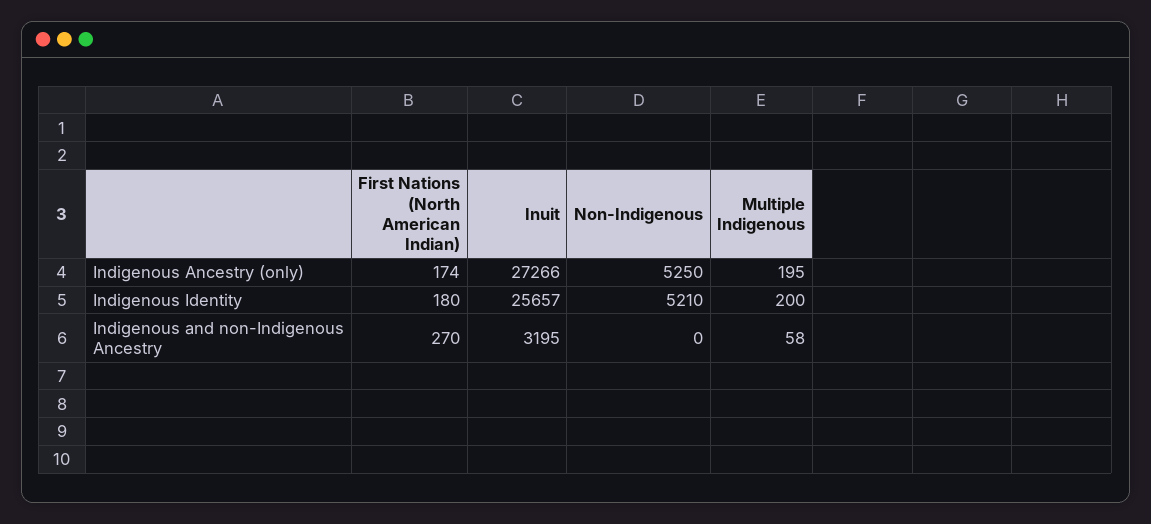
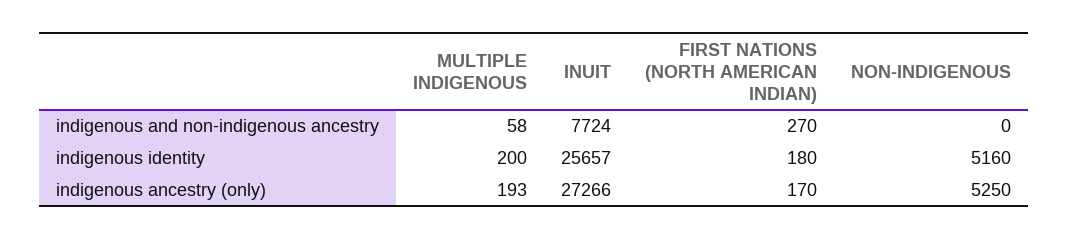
  {
    "First Nations (North American Indian)": {
-     "Indigenous Ancestry (only)": 174,
+     "Indigenous Ancestry (only)": 170,
      "Indigenous Identity": 180,
      "Indigenous and non-Indigenous Ancestry": 270
    },
    "Inuit": {
      "Indigenous Ancestry (only)": 27266,
      "Indigenous Identity": 25657,
-     "Indigenous and non-Indigenous Ancestry": 3195
+     "Indigenous and non-Indigenous Ancestry": 7724
    },
    "Non-Indigenous": {
      "Indigenous Ancestry (only)": 5250,
-     "Indigenous Identity": 5210,
+     "Indigenous Identity": 5160,
      "Indigenous and non-Indigenous Ancestry": 0
    },
    "Multiple Indigenous": {
-     "Indigenous Ancestry (only)": 195,
+     "Indigenous Ancestry (only)": 193,
      "Indigenous Identity": 200,
      "Indigenous and non-Indigenous Ancestry": 58
    }
  }

